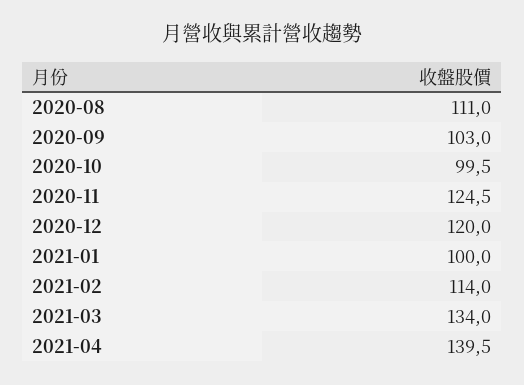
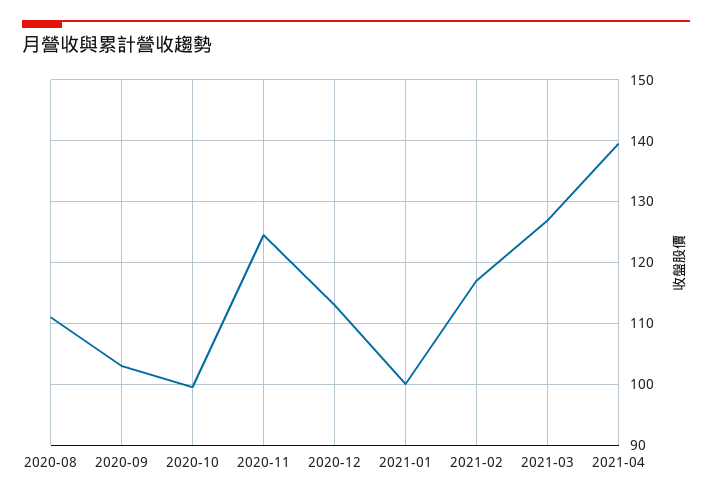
  {
    "2020-08": 111,
    "2020-09": 103,
    "2020-10": 99.5,
    "2020-11": 124.5,
-   "2020-12": 120,
+   "2020-12": 113,
    "2021-01": 100,
-   "2021-02": 114,
+   "2021-02": 117,
-   "2021-03": 134,
+   "2021-03": 127,
    "2021-04": 139.5
  }

